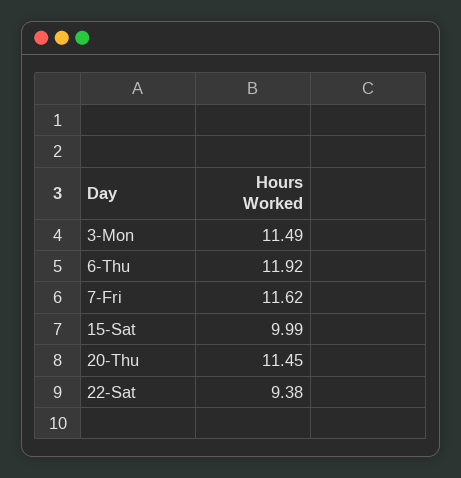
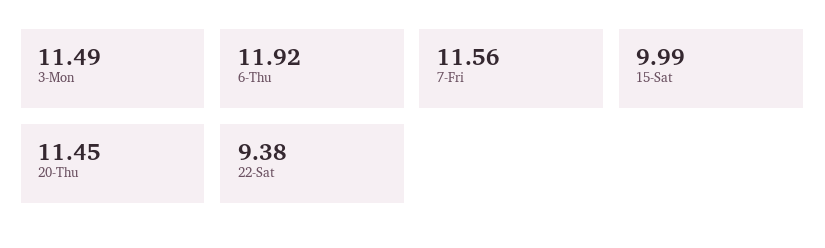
  {
    "3-Mon": 11.49,
    "6-Thu": 11.92,
-   "7-Fri": 11.62,
+   "7-Fri": 11.56,
    "15-Sat": 9.99,
    "20-Thu": 11.45,
    "22-Sat": 9.38
  }

